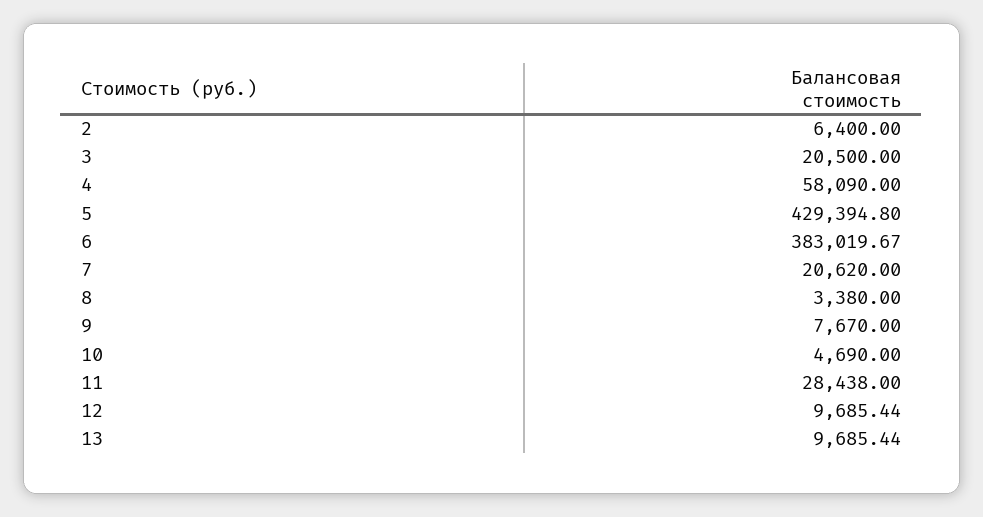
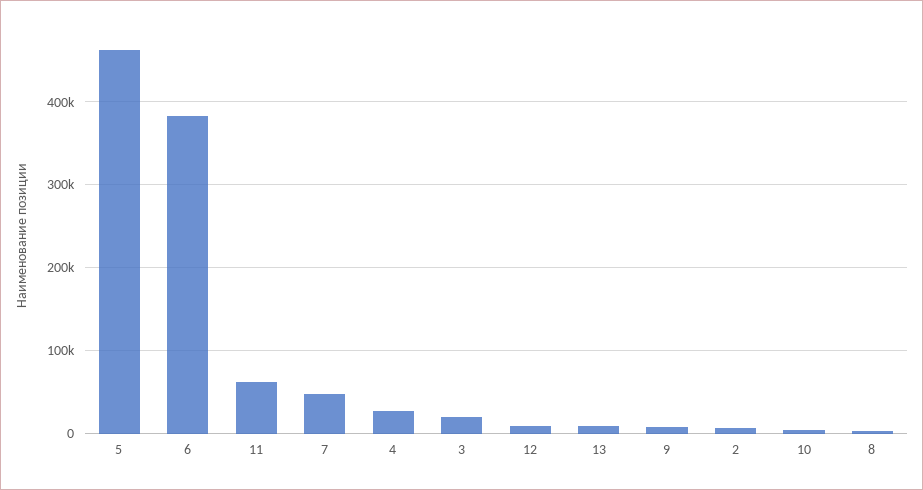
  {
    "2": 6400,
    "3": 20500,
-   "4": 58090,
+   "4": 30000,
-   "5": 429394.8,
+   "5": 460000,
    "6": 383019.67,
-   "7": 20620,
+   "7": 50000,
    "8": 3380,
    "9": 7670,
    "10": 4690,
-   "11": 28438,
+   "11": 60000,
    "12": 9685.44,
    "13": 9685.44
  }

